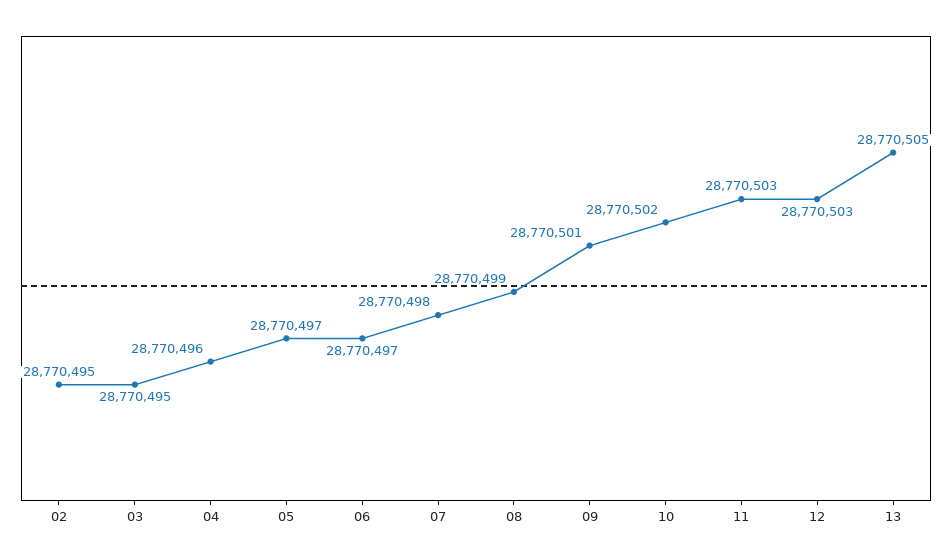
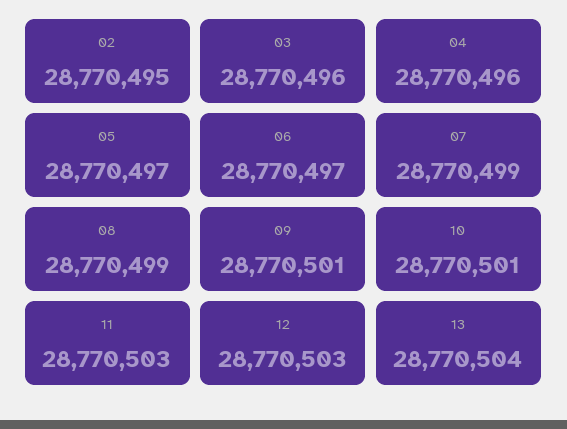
  {
    "02": 28770495,
-   "03": 28770495,
+   "03": 28770496,
    "04": 28770496,
    "05": 28770497,
    "06": 28770497,
-   "07": 28770498,
+   "07": 28770499,
    "08": 28770499,
    "09": 28770501,
-   "10": 28770502,
+   "10": 28770501,
    "11": 28770503,
    "12": 28770503,
-   "13": 28770505
+   "13": 28770504
  }

